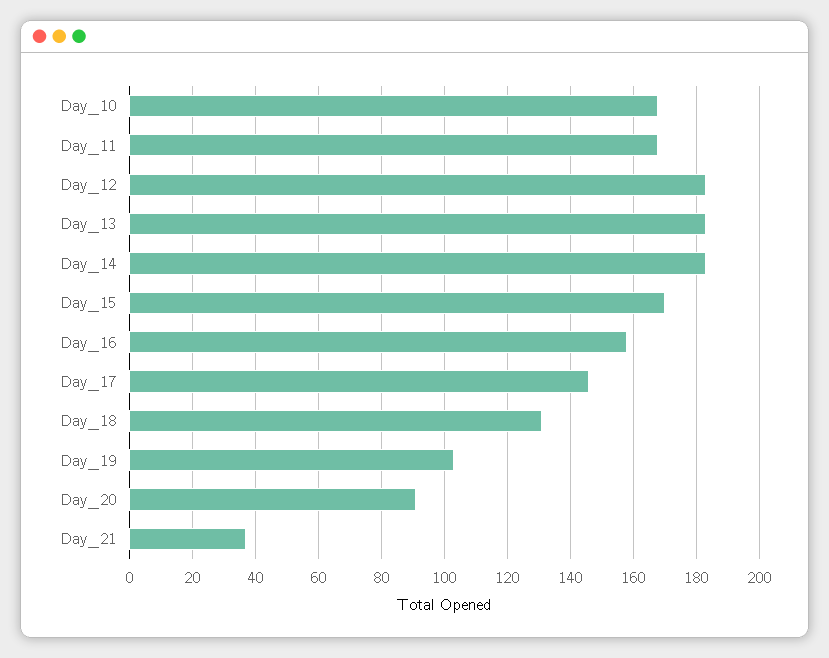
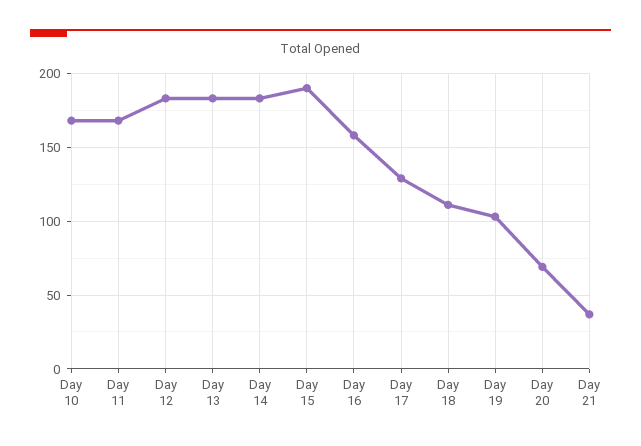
  {
    "Day_10": 170,
    "Day_11": 170,
    "Day_12": 185,
    "Day_13": 185,
    "Day_14": 185,
-   "Day_15": 170,
+   "Day_15": 190,
    "Day_16": 160,
-   "Day_17": 145,
+   "Day_17": 130,
-   "Day_18": 130,
+   "Day_18": 110,
    "Day_19": 105,
-   "Day_20": 90,
+   "Day_20": 70,
    "Day_21": 35
  }

